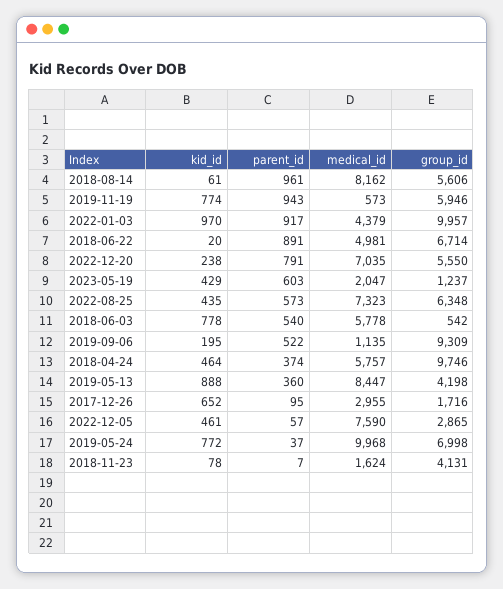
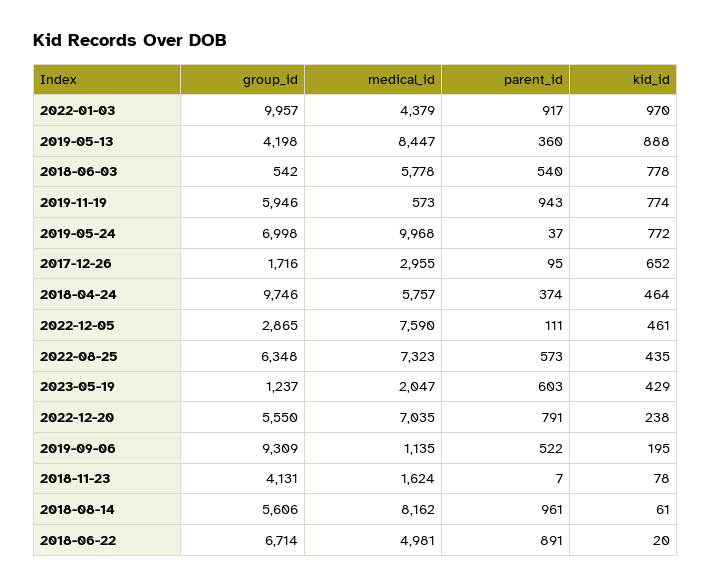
  {
    "kid_id": {
      "2018-08-14": 61,
      "2019-11-19": 774,
      "2022-01-03": 970,
      "2018-06-22": 20,
      "2022-12-20": 238,
      "2023-05-19": 429,
      "2022-08-25": 435,
      "2018-06-03": 778,
      "2019-09-06": 195,
      "2018-04-24": 464,
      "2019-05-13": 888,
      "2017-12-26": 652,
      "2022-12-05": 461,
      "2019-05-24": 772,
      "2018-11-23": 78
    },
    "parent_id": {
      "2018-08-14": 961,
      "2019-11-19": 943,
      "2022-01-03": 917,
      "2018-06-22": 891,
      "2022-12-20": 791,
      "2023-05-19": 603,
      "2022-08-25": 573,
      "2018-06-03": 540,
      "2019-09-06": 522,
      "2018-04-24": 374,
      "2019-05-13": 360,
      "2017-12-26": 95,
-     "2022-12-05": 57,
+     "2022-12-05": 111,
      "2019-05-24": 37,
      "2018-11-23": 7
    },
    "medical_id": {
      "2018-08-14": 8162,
      "2019-11-19": 573,
      "2022-01-03": 4379,
      "2018-06-22": 4981,
      "2022-12-20": 7035,
      "2023-05-19": 2047,
      "2022-08-25": 7323,
      "2018-06-03": 5778,
      "2019-09-06": 1135,
      "2018-04-24": 5757,
      "2019-05-13": 8447,
      "2017-12-26": 2955,
      "2022-12-05": 7590,
      "2019-05-24": 9968,
      "2018-11-23": 1624
    },
    "group_id": {
      "2018-08-14": 5606,
      "2019-11-19": 5946,
      "2022-01-03": 9957,
      "2018-06-22": 6714,
      "2022-12-20": 5550,
      "2023-05-19": 1237,
      "2022-08-25": 6348,
      "2018-06-03": 542,
      "2019-09-06": 9309,
      "2018-04-24": 9746,
      "2019-05-13": 4198,
      "2017-12-26": 1716,
      "2022-12-05": 2865,
      "2019-05-24": 6998,
      "2018-11-23": 4131
    }
  }

